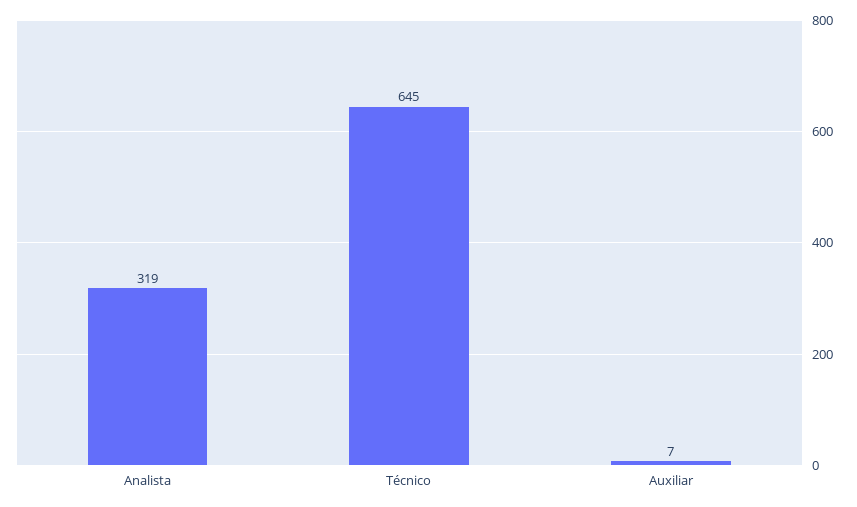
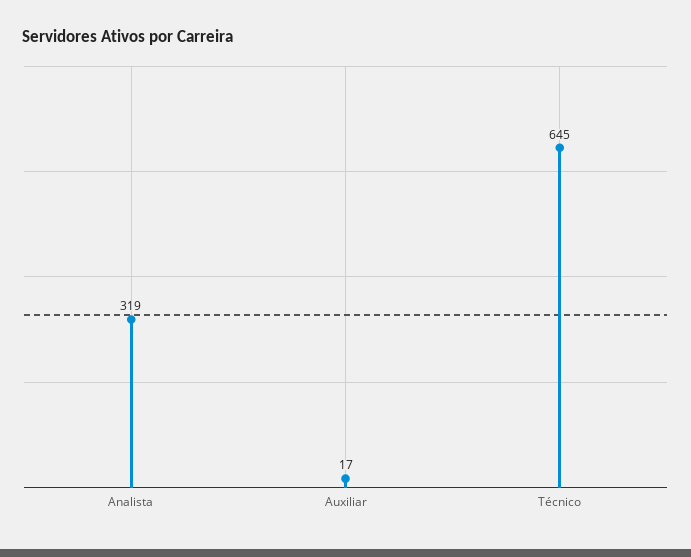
  {
    "Analista": 319,
    "Técnico": 645,
-   "Auxiliar": 7
+   "Auxiliar": 17
  }

